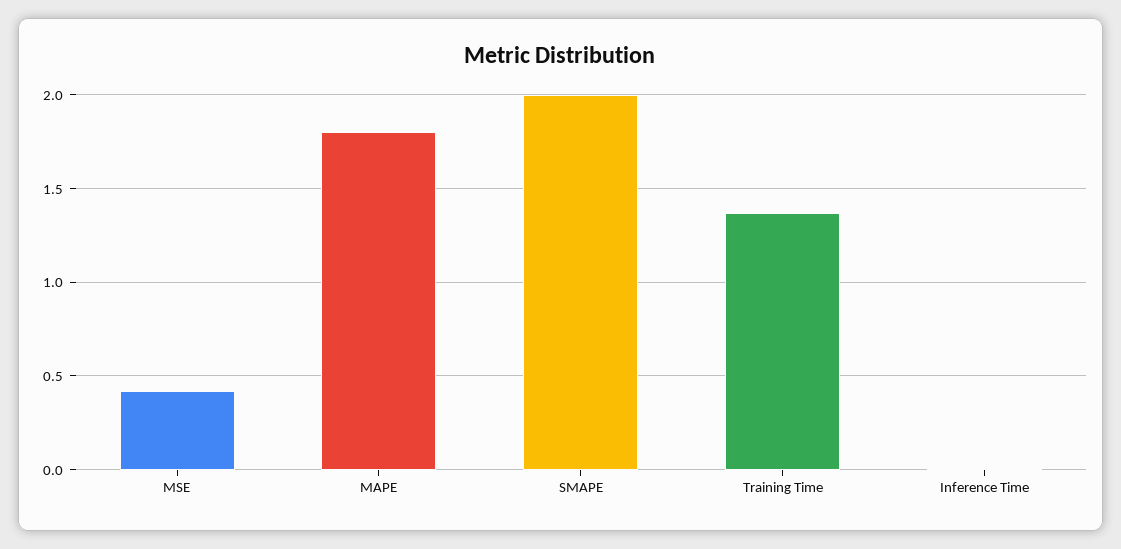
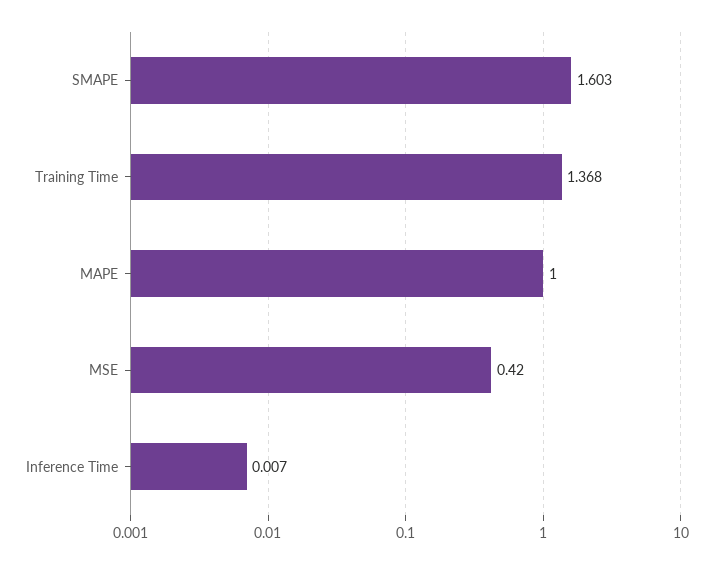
  {
    "MSE": 0.42,
-   "MAPE": 1.8,
+   "MAPE": 1,
-   "SMAPE": 2,
+   "SMAPE": 1.603,
    "Training Time": 1.368,
    "Inference Time": 0.007
  }

